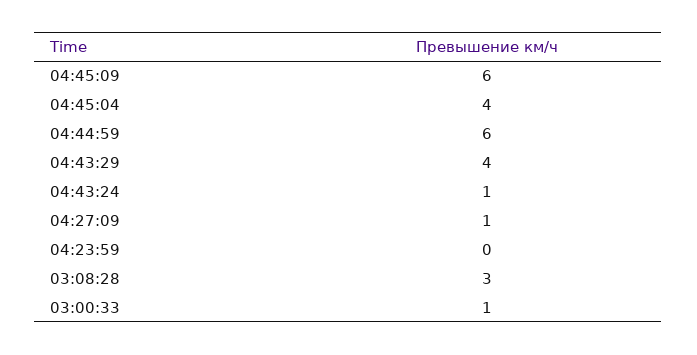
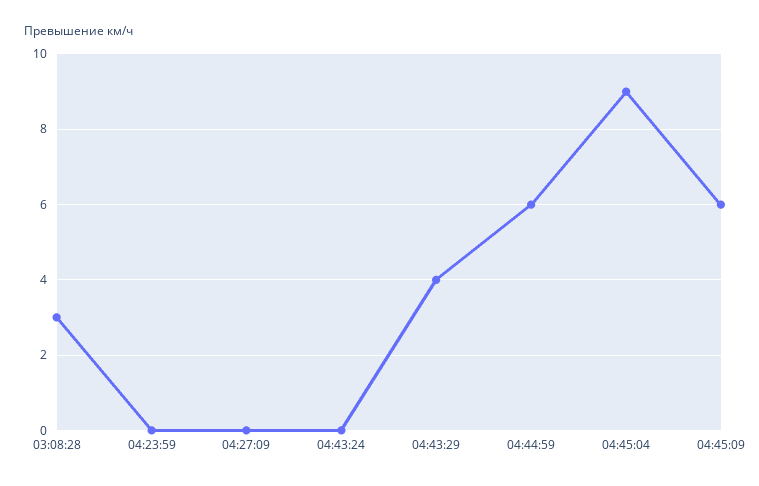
  {
    "04:45:09": 6,
-   "04:45:04": 4,
+   "04:45:04": 9,
    "04:44:59": 6,
    "04:43:29": 4,
-   "04:43:24": 1,
+   "04:43:24": 0,
-   "04:27:09": 1,
+   "04:27:09": 0,
    "04:23:59": 0,
-   "03:08:28": 3,
+   "03:08:28": 3
-   "03:00:33": 1
  }

